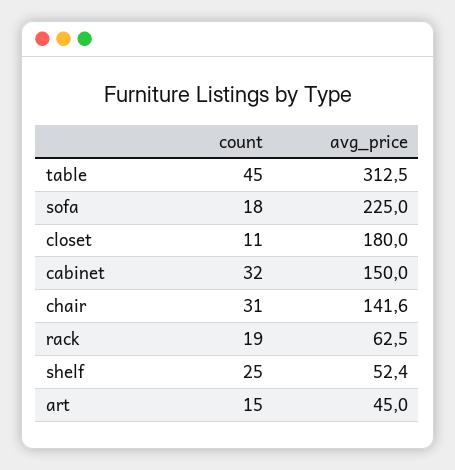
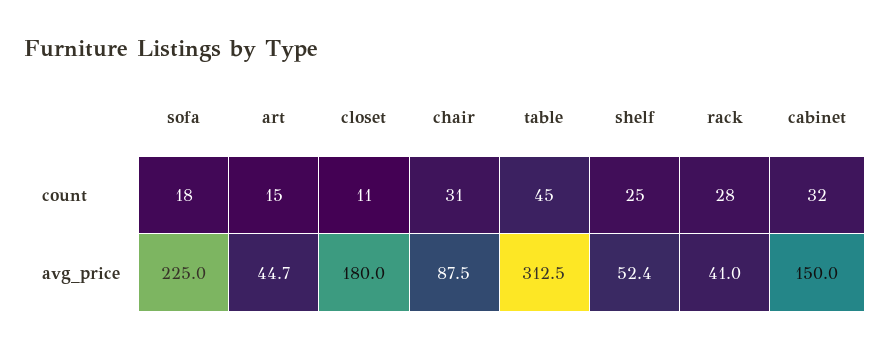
  {
    "count": {
      "table": 45,
      "sofa": 18,
      "closet": 11,
      "cabinet": 32,
      "chair": 31,
-     "rack": 19,
+     "rack": 28,
      "shelf": 25,
      "art": 15
    },
    "avg_price": {
      "table": 312.5,
      "sofa": 225,
      "closet": 180,
      "cabinet": 150,
-     "chair": 141.6,
+     "chair": 87.5,
-     "rack": 62.5,
+     "rack": 41,
      "shelf": 52.4,
-     "art": 45
+     "art": 44.7
    }
  }

